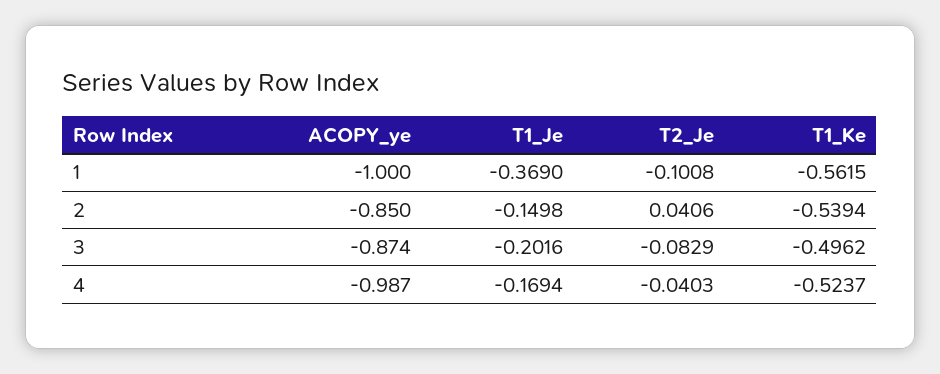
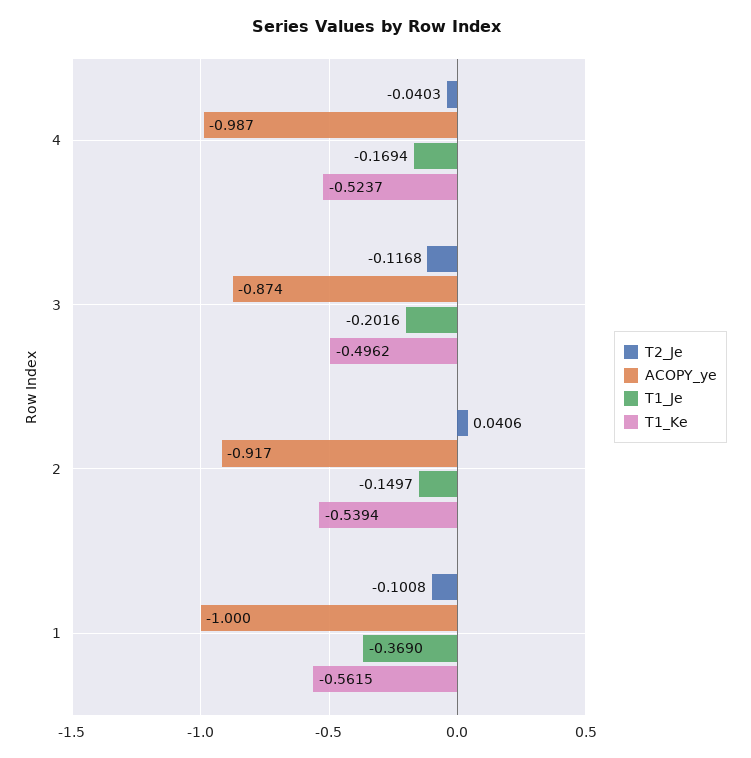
  {
    "ACOPY_ye": {
      "1": -1,
-     "2": -0.85,
+     "2": -0.917,
      "3": -0.874,
      "4": -0.987
    },
    "T1_Je": {
      "1": -0.369,
-     "2": -0.1498,
+     "2": -0.1497,
      "3": -0.2016,
      "4": -0.1694
    },
    "T2_Je": {
      "1": -0.1008,
      "2": 0.0406,
-     "3": -0.0829,
+     "3": -0.1168,
      "4": -0.0403
    },
    "T1_Ke": {
      "1": -0.5615,
      "2": -0.5394,
      "3": -0.4962,
      "4": -0.5237
    }
  }

